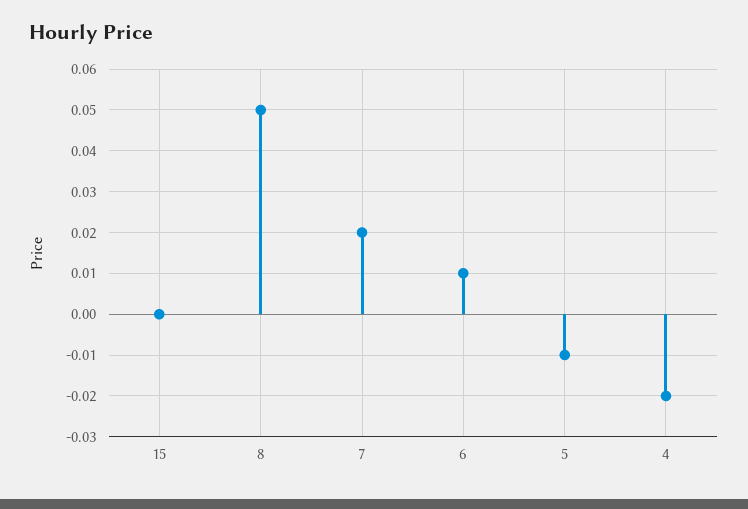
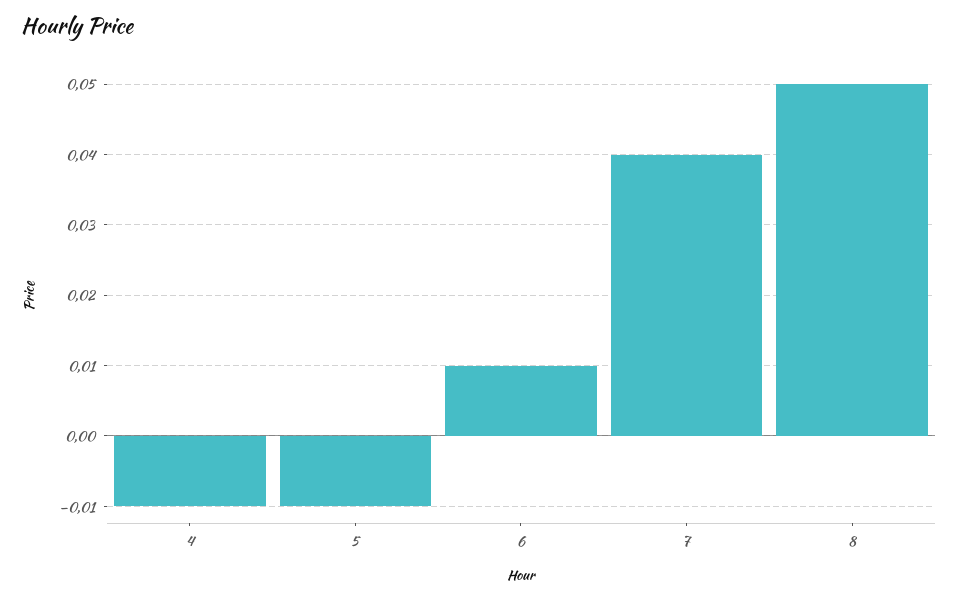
  {
-   "15": 0,
    "8": 0.05,
-   "7": 0.02,
+   "7": 0.04,
    "6": 0.01,
    "5": -0.01,
-   "4": -0.02
+   "4": -0.01
  }

